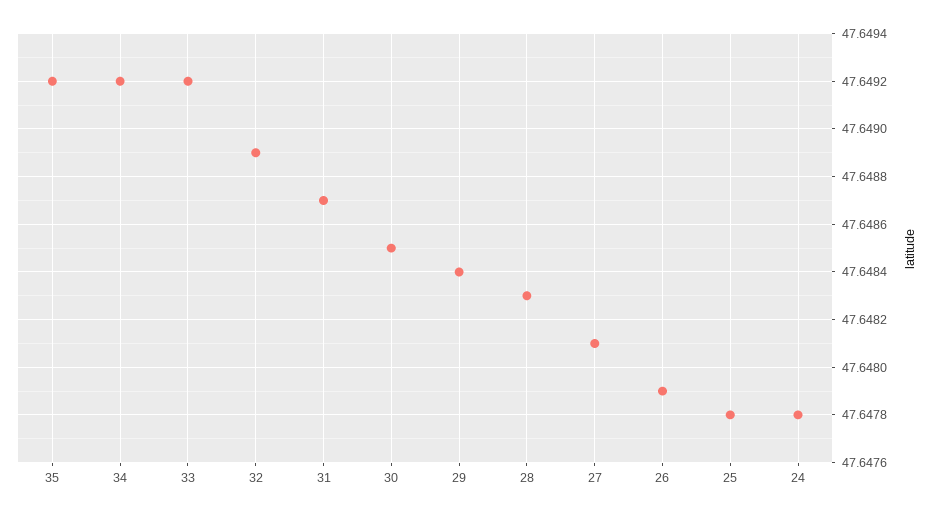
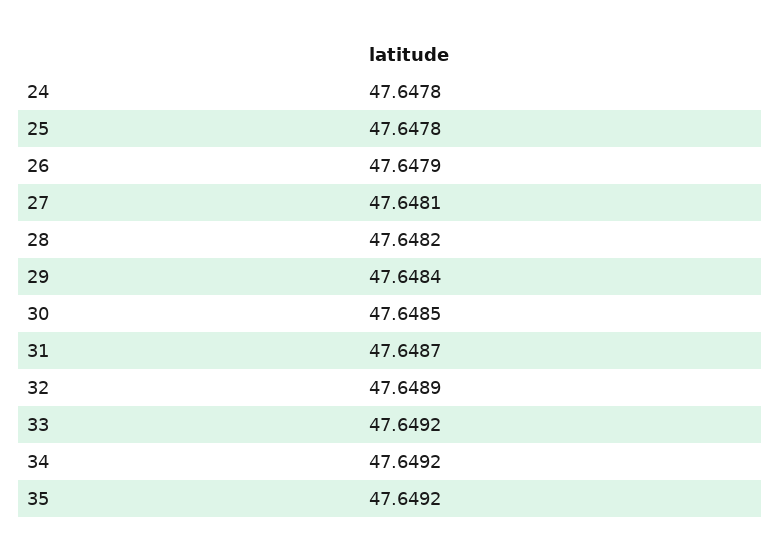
  {
    "35": 47.6492,
    "34": 47.6492,
    "33": 47.6492,
    "32": 47.6489,
    "31": 47.6487,
    "30": 47.6485,
    "29": 47.6484,
-   "28": 47.6483,
+   "28": 47.6482,
    "27": 47.6481,
    "26": 47.6479,
    "25": 47.6478,
    "24": 47.6478
  }

